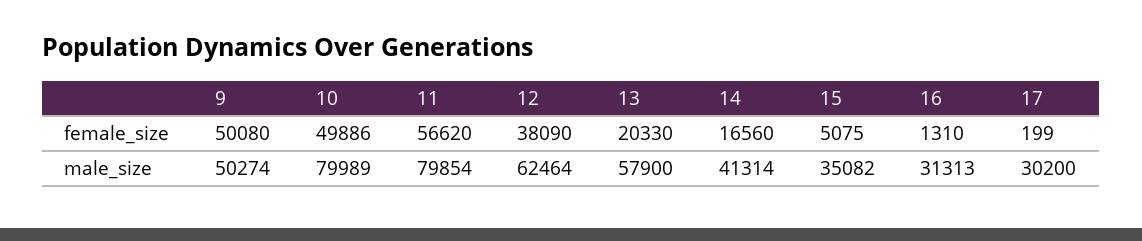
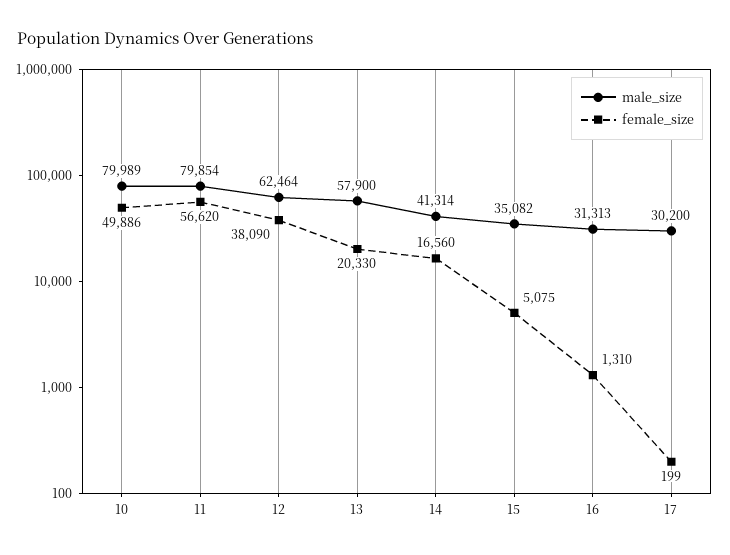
  {
    "female_size": {
-     "9": 50080,
      "10": 49886,
      "11": 56620,
      "12": 38090,
      "13": 20330,
      "14": 16560,
      "15": 5075,
      "16": 1310,
      "17": 199
    },
    "male_size": {
-     "9": 50274,
      "10": 79989,
      "11": 79854,
      "12": 62464,
      "13": 57900,
      "14": 41314,
      "15": 35082,
      "16": 31313,
      "17": 30200
    }
  }

